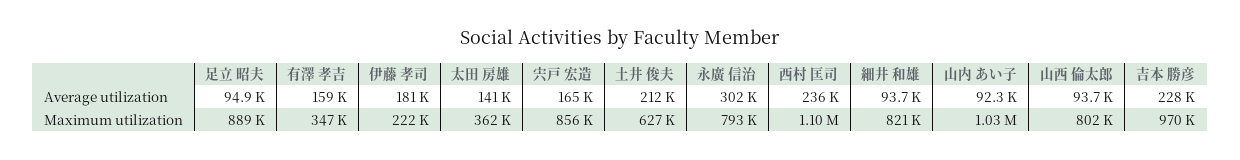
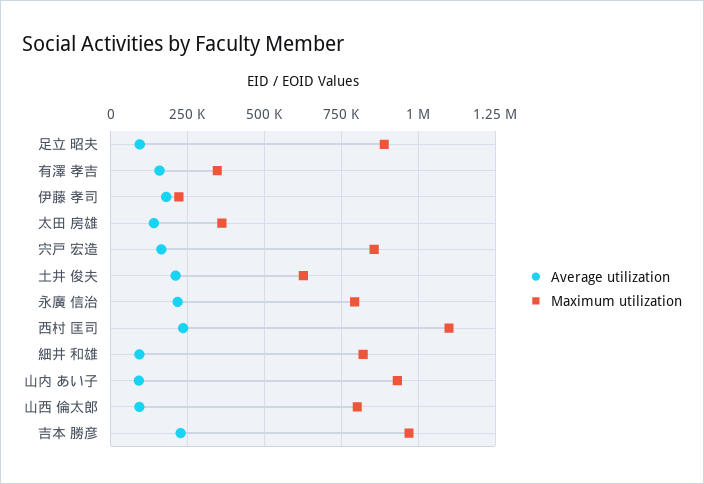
  {
    "Average utilization": {
      "足立 昭夫": 94900,
      "有澤 孝吉": 159000,
      "伊藤 孝司": 181000,
      "太田 房雄": 141000,
      "宍戸 宏造": 165000,
      "土井 俊夫": 212000,
-     "永廣 信治": 302000,
+     "永廣 信治": 225000,
      "西村 匡司": 236000,
      "細井 和雄": 93700,
      "山内 あい子": 92300,
      "山西 倫太郎": 93700,
      "吉本 勝彦": 228000
    },
    "Maximum utilization": {
      "足立 昭夫": 889000,
      "有澤 孝吉": 347000,
      "伊藤 孝司": 222000,
      "太田 房雄": 362000,
      "宍戸 宏造": 856000,
      "土井 俊夫": 627000,
      "永廣 信治": 793000,
      "西村 匡司": 1100000,
      "細井 和雄": 821000,
-     "山内 あい子": 1030000,
+     "山内 あい子": 925000,
      "山西 倫太郎": 802000,
      "吉本 勝彦": 970000
    }
  }

